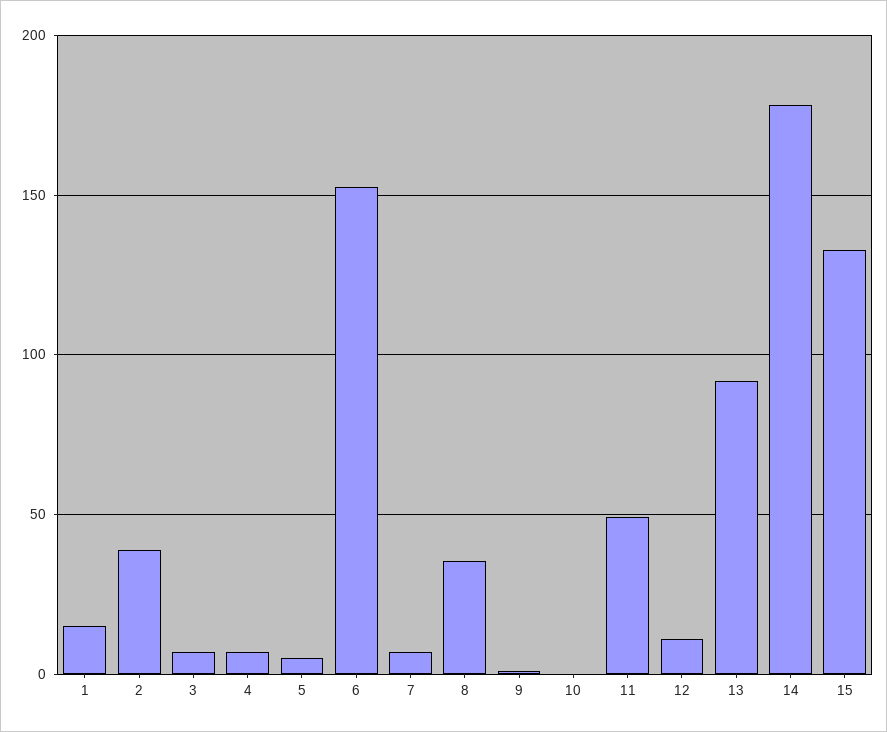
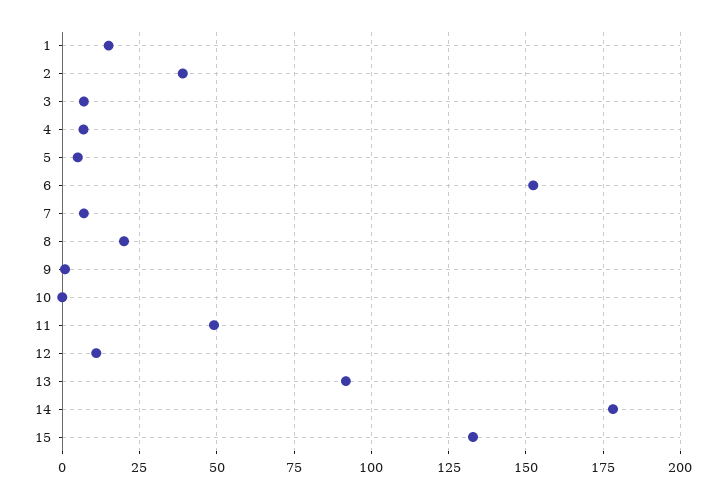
  {
    "1": 15,
    "2": 40,
    "3": 7.5,
    "4": 7.5,
    "5": 5,
    "6": 152.5,
    "7": 7.5,
-   "8": 35,
+   "8": 20,
    "9": 0,
    "10": 0,
    "11": 50,
    "12": 10,
    "13": 92.5,
    "14": 177.5,
    "15": 132.5
  }

